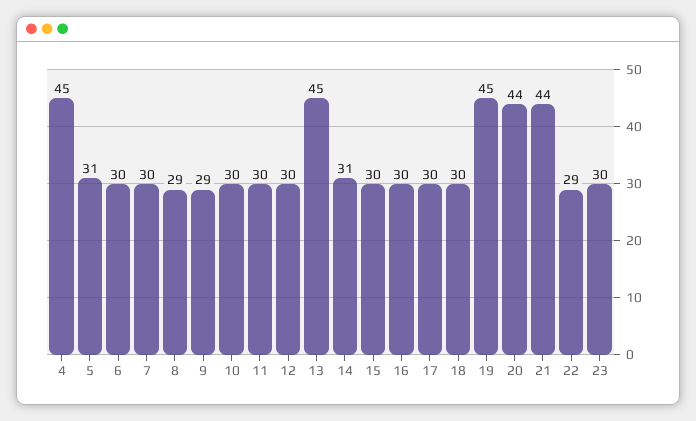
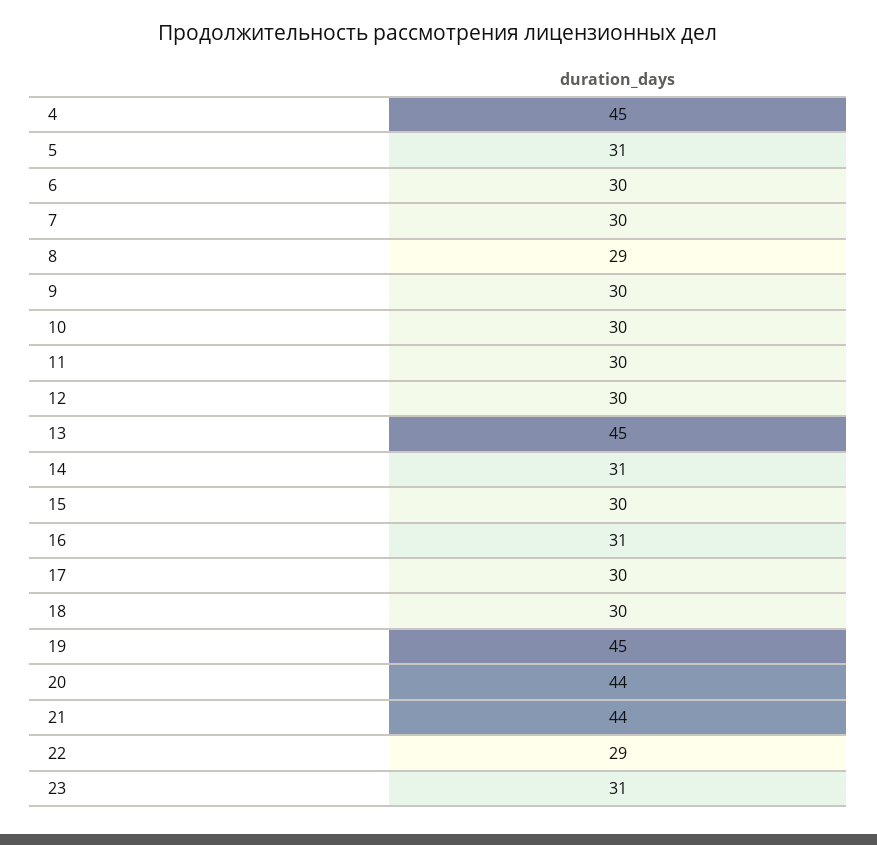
  {
    "4": 45,
    "5": 31,
    "6": 30,
    "7": 30,
    "8": 29,
-   "9": 29,
+   "9": 30,
    "10": 30,
    "11": 30,
    "12": 30,
    "13": 45,
    "14": 31,
    "15": 30,
-   "16": 30,
+   "16": 31,
    "17": 30,
    "18": 30,
    "19": 45,
    "20": 44,
    "21": 44,
    "22": 29,
-   "23": 30
+   "23": 31
  }

